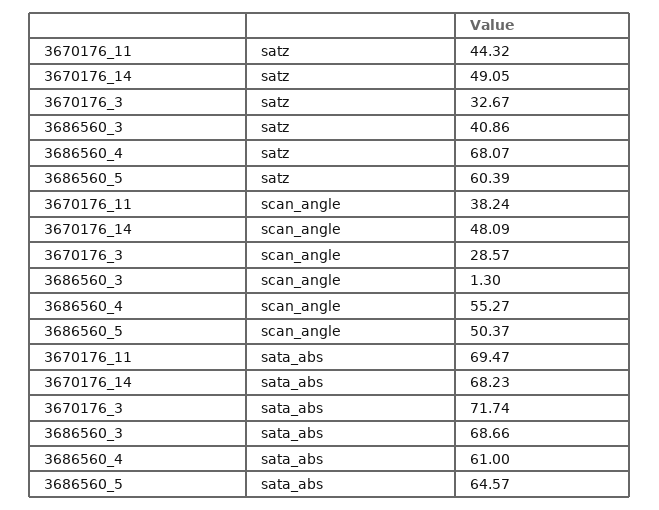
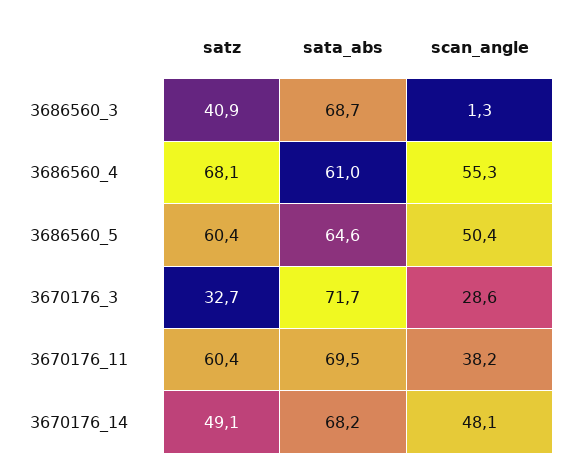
  {
    "3670176_11": {
-     "satz": 44.32,
+     "satz": 60.4,
      "scan_angle": 38.24,
      "sata_abs": 69.47
    },
    "3670176_14": {
      "satz": 49.05,
      "scan_angle": 48.09,
      "sata_abs": 68.23
    },
    "3670176_3": {
      "satz": 32.67,
      "scan_angle": 28.57,
      "sata_abs": 71.74
    },
    "3686560_3": {
      "satz": 40.86,
      "scan_angle": 1.3,
      "sata_abs": 68.66
    },
    "3686560_4": {
      "satz": 68.07,
      "scan_angle": 55.27,
      "sata_abs": 61
    },
    "3686560_5": {
      "satz": 60.39,
      "scan_angle": 50.37,
      "sata_abs": 64.57
    }
  }

